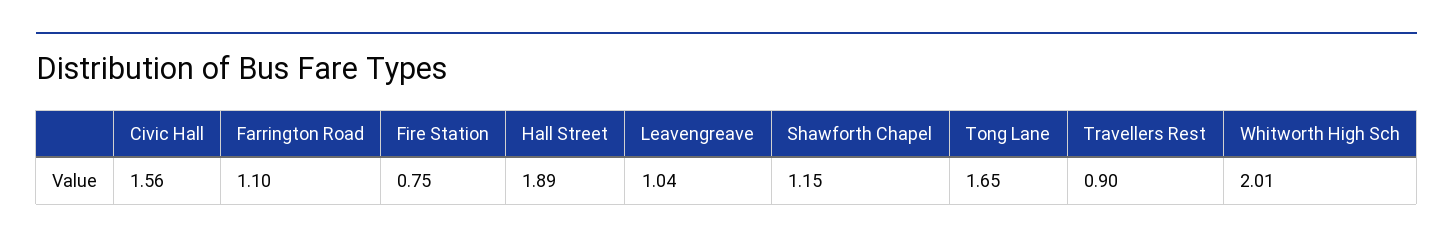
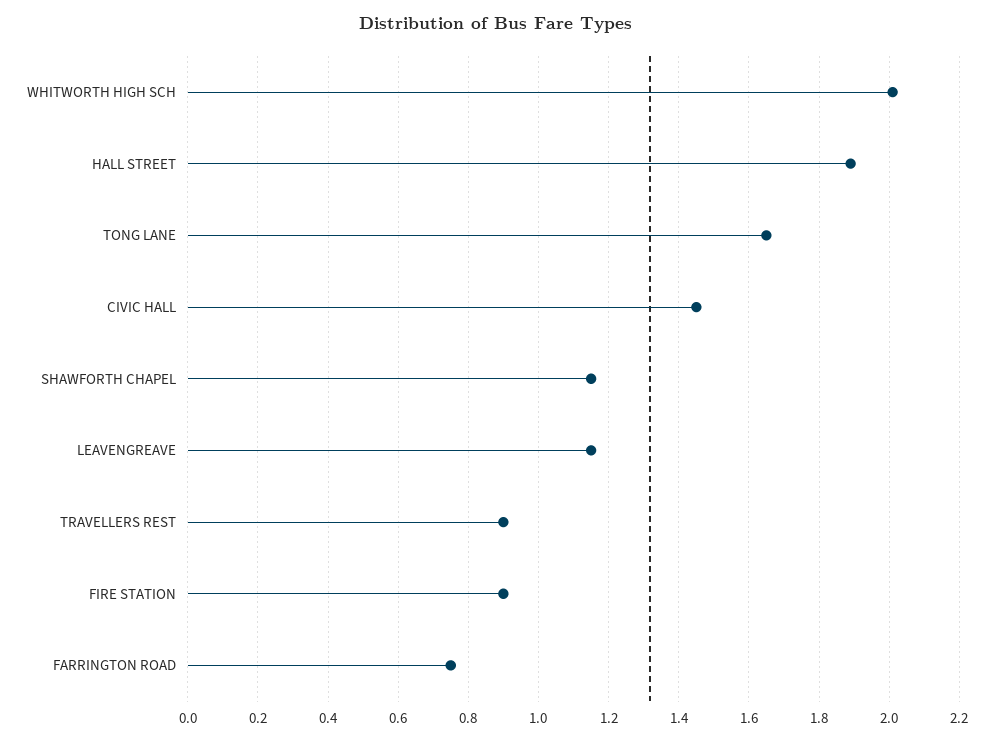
  {
-   "Civic Hall": 1.56,
+   "Civic Hall": 1.45,
-   "Farrington Road": 1.1,
+   "Farrington Road": 0.75,
-   "Fire Station": 0.75,
+   "Fire Station": 0.9,
    "Hall Street": 1.89,
-   "Leavengreave": 1.04,
+   "Leavengreave": 1.15,
    "Shawforth Chapel": 1.15,
    "Tong Lane": 1.65,
    "Travellers Rest": 0.9,
    "Whitworth High Sch": 2.01
  }

